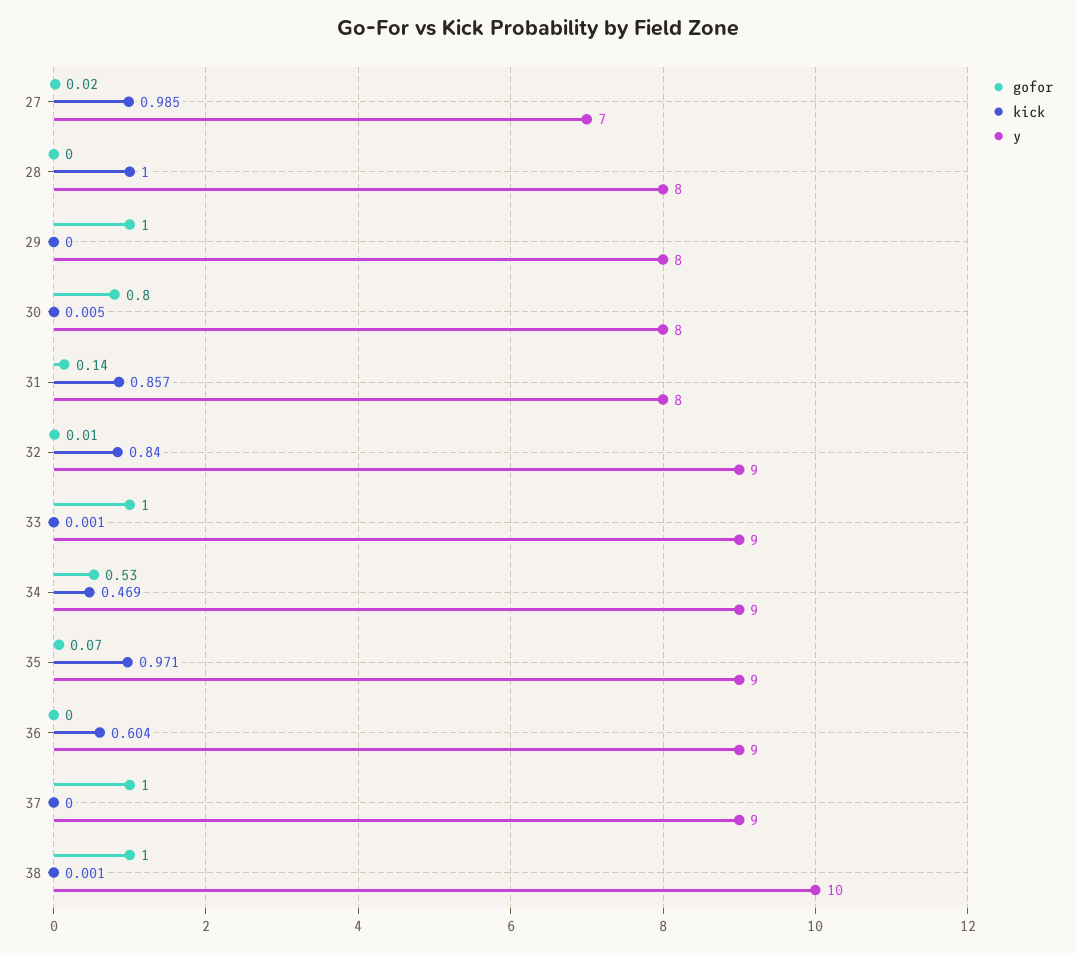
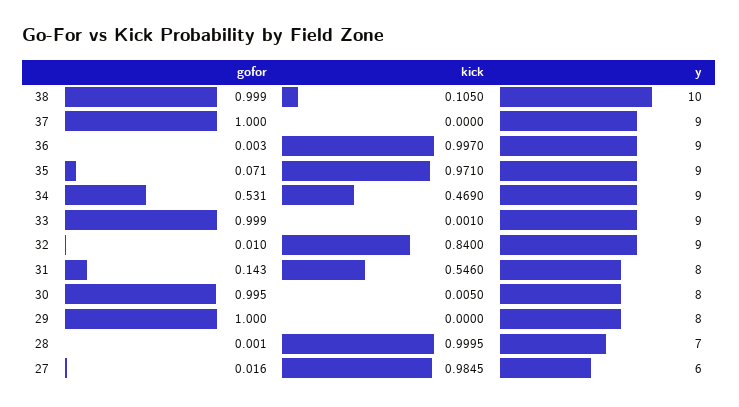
  {
    "gofor": {
      "27": 0.016,
      "28": 0.001,
      "29": 1,
-     "30": 0.8,
+     "30": 0.995,
      "31": 0.143,
      "32": 0.01,
      "33": 0.999,
      "34": 0.531,
      "35": 0.071,
      "36": 0.003,
      "37": 1,
      "38": 0.999
    },
    "kick": {
      "27": 0.9845,
      "28": 0.9995,
      "29": 0,
      "30": 0.005,
-     "31": 0.857,
+     "31": 0.546,
      "32": 0.84,
      "33": 0.001,
      "34": 0.469,
      "35": 0.971,
-     "36": 0.604,
+     "36": 0.997,
      "37": 0,
-     "38": 0.001
+     "38": 0.105
    },
    "y": {
-     "27": 7,
+     "27": 6,
-     "28": 8,
+     "28": 7,
      "29": 8,
      "30": 8,
      "31": 8,
      "32": 9,
      "33": 9,
      "34": 9,
      "35": 9,
      "36": 9,
      "37": 9,
      "38": 10
    }
  }

